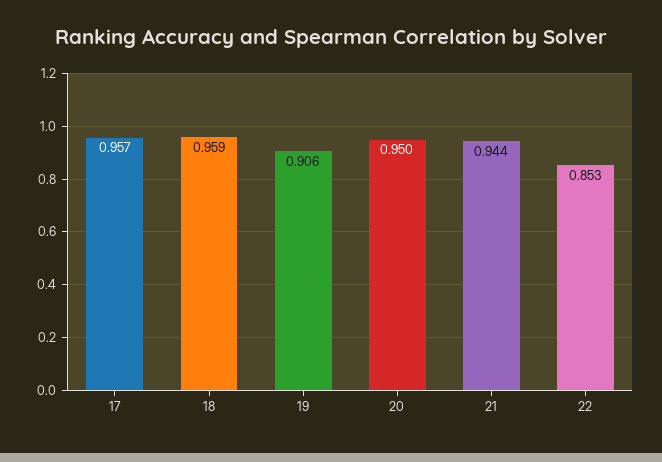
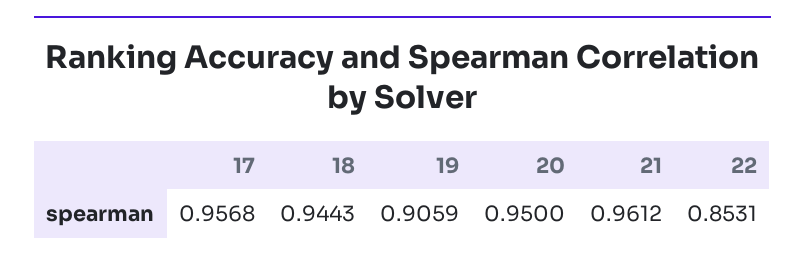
  {
    "17": 0.9568,
-   "18": 0.959,
+   "18": 0.9443,
    "19": 0.9059,
    "20": 0.95,
-   "21": 0.944,
+   "21": 0.9612,
    "22": 0.8531
  }

